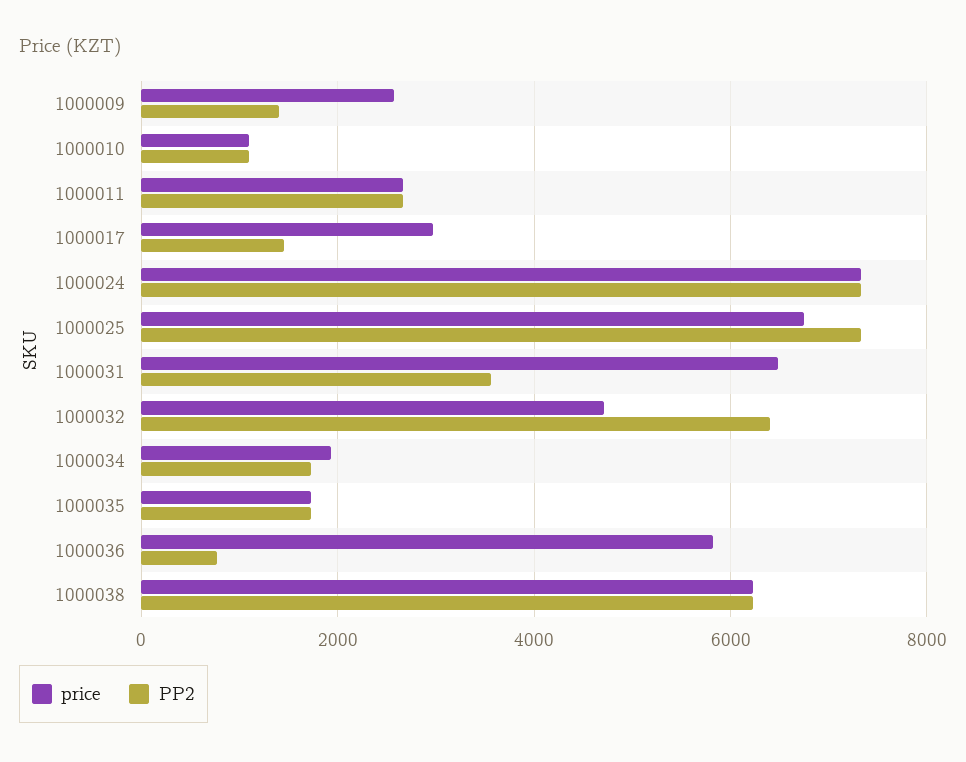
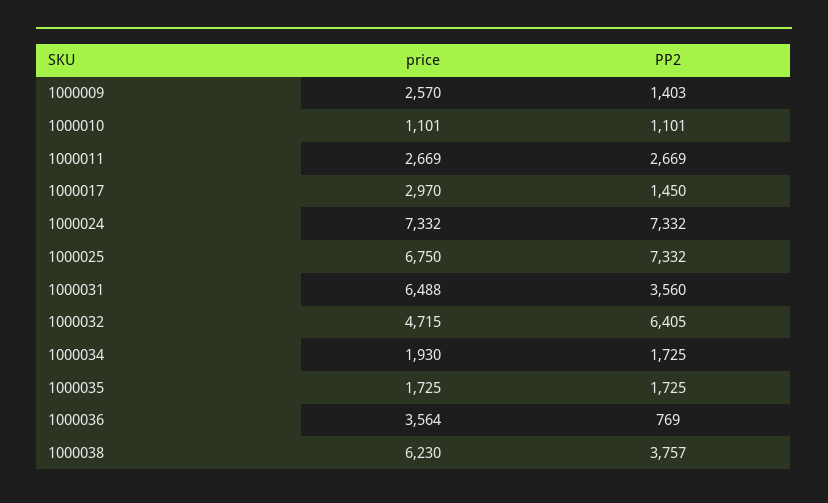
  {
    "price": {
      "1000009": 2570,
      "1000010": 1101,
      "1000011": 2669,
      "1000017": 2970,
      "1000024": 7332,
      "1000025": 6750,
      "1000031": 6488,
      "1000032": 4715,
      "1000034": 1930,
      "1000035": 1725,
-     "1000036": 5800,
+     "1000036": 3564,
      "1000038": 6230
    },
    "PP2": {
      "1000009": 1403,
      "1000010": 1101,
      "1000011": 2669,
      "1000017": 1450,
      "1000024": 7332,
      "1000025": 7332,
      "1000031": 3560,
      "1000032": 6405,
      "1000034": 1725,
      "1000035": 1725,
      "1000036": 769,
-     "1000038": 6200
+     "1000038": 3757
    }
  }

